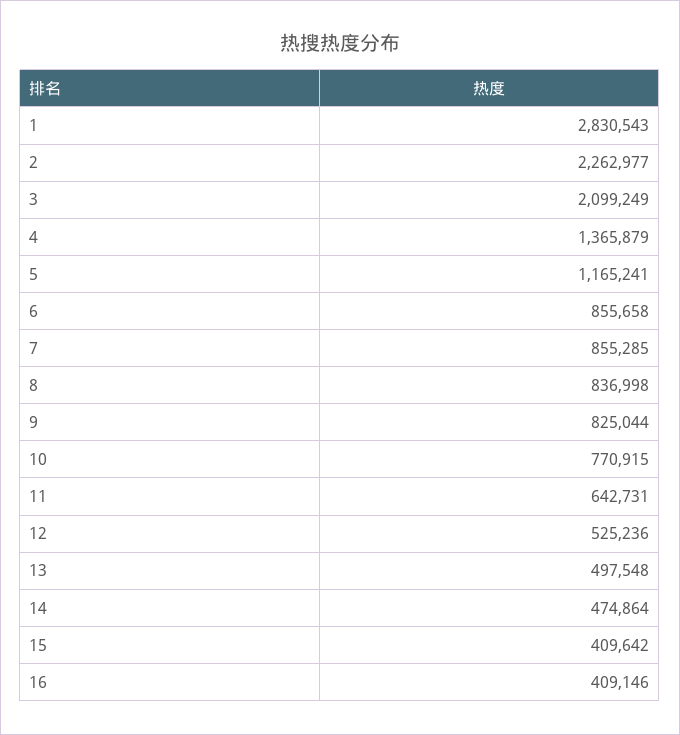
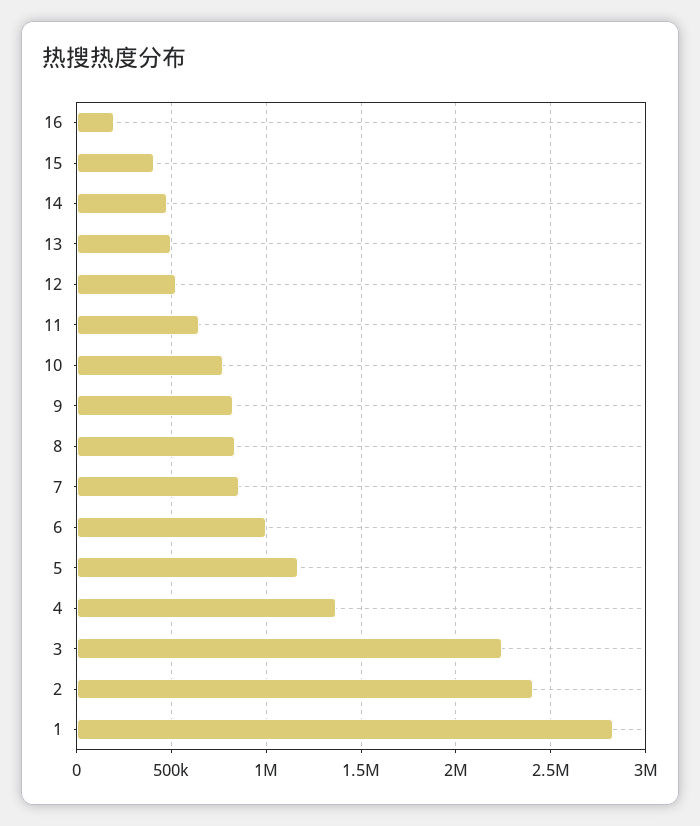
  {
    "1": 2830543,
-   "2": 2262977,
+   "2": 2400000,
-   "3": 2099249,
+   "3": 2250000,
    "4": 1365879,
    "5": 1165241,
-   "6": 855658,
+   "6": 1000000,
    "7": 855285,
    "8": 836998,
    "9": 825044,
    "10": 770915,
    "11": 642731,
    "12": 525236,
    "13": 497548,
    "14": 474864,
    "15": 409642,
-   "16": 409146
+   "16": 200000
  }

